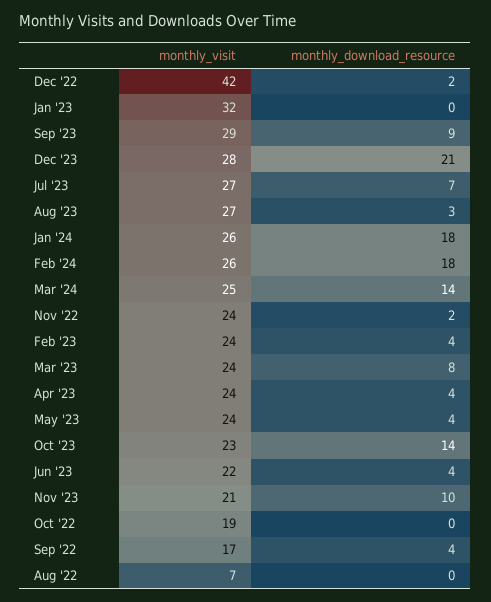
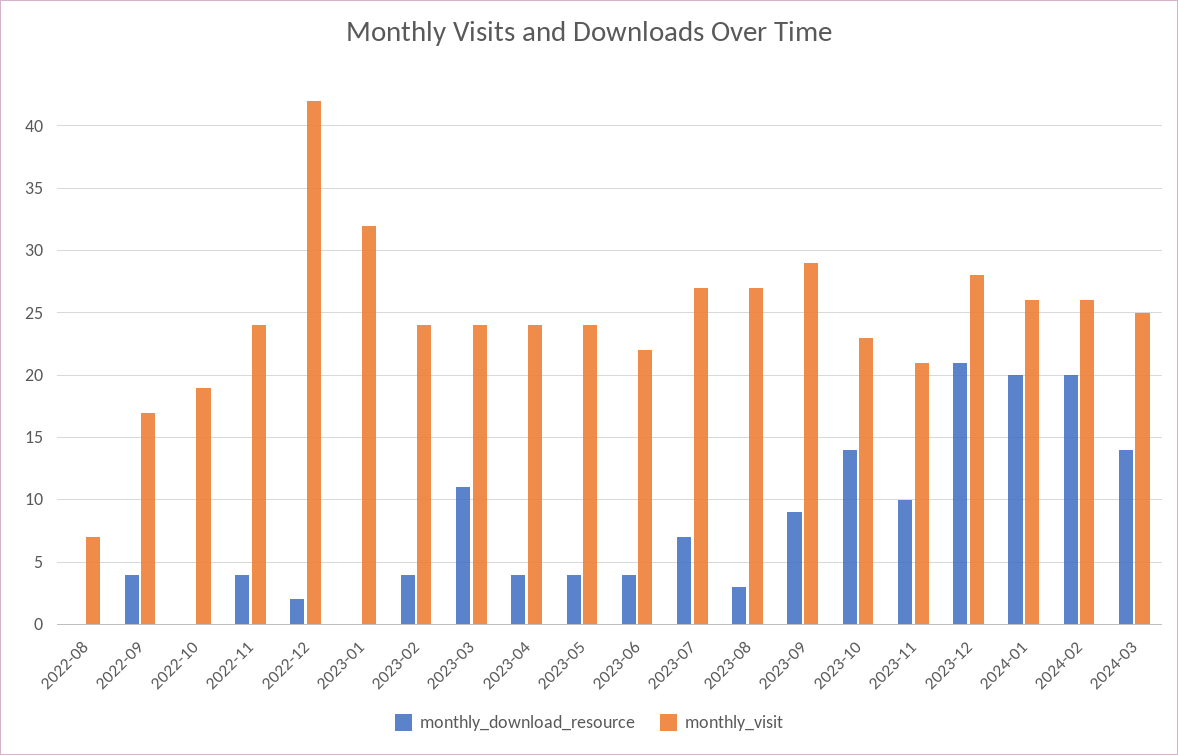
  {
    "monthly_visit": {
      "Dec '22": 42,
      "Jan '23": 32,
      "Sep '23": 29,
      "Dec '23": 28,
      "Jul '23": 27,
      "Aug '23": 27,
      "Jan '24": 26,
      "Feb '24": 26,
      "Mar '24": 25,
      "Nov '22": 24,
      "Feb '23": 24,
      "Mar '23": 24,
      "Apr '23": 24,
      "May '23": 24,
      "Oct '23": 23,
      "Jun '23": 22,
      "Nov '23": 21,
      "Oct '22": 19,
      "Sep '22": 17,
      "Aug '22": 7
    },
    "monthly_download_resource": {
      "Dec '22": 2,
      "Jan '23": 0,
      "Sep '23": 9,
      "Dec '23": 21,
      "Jul '23": 7,
      "Aug '23": 3,
-     "Jan '24": 18,
+     "Jan '24": 20,
-     "Feb '24": 18,
+     "Feb '24": 20,
      "Mar '24": 14,
-     "Nov '22": 2,
+     "Nov '22": 4,
      "Feb '23": 4,
-     "Mar '23": 8,
+     "Mar '23": 11,
      "Apr '23": 4,
      "May '23": 4,
      "Oct '23": 14,
      "Jun '23": 4,
      "Nov '23": 10,
      "Oct '22": 0,
      "Sep '22": 4,
      "Aug '22": 0
    }
  }

